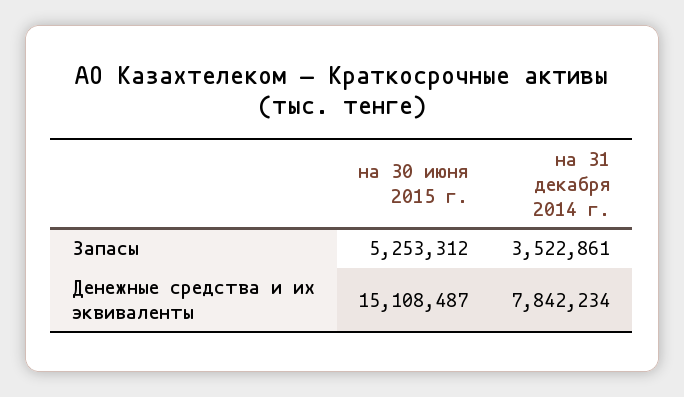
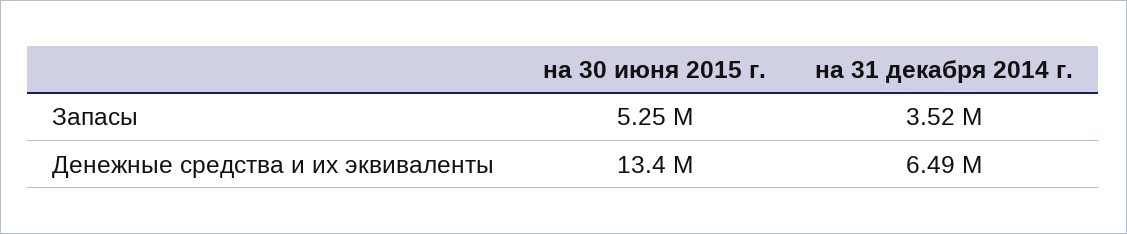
  {
    "на 30 июня 2015 г.": {
      "Запасы": 5253312,
-     "Денежные средства и их эквиваленты": 15108487
+     "Денежные средства и их эквиваленты": 13400000
    },
    "на 31 декабря 2014 г.": {
      "Запасы": 3522861,
-     "Денежные средства и их эквиваленты": 7842234
+     "Денежные средства и их эквиваленты": 6490000
    }
  }

